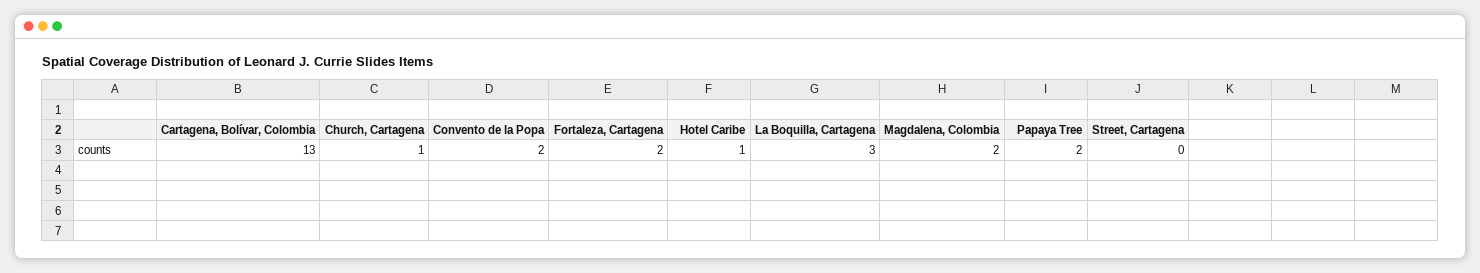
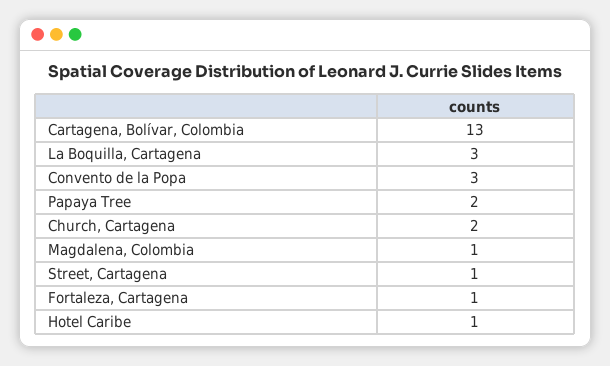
  {
    "Cartagena, Bolívar, Colombia": 13,
-   "Church, Cartagena": 1,
+   "Church, Cartagena": 2,
-   "Convento de la Popa": 2,
+   "Convento de la Popa": 3,
-   "Fortaleza, Cartagena": 2,
+   "Fortaleza, Cartagena": 1,
    "Hotel Caribe": 1,
    "La Boquilla, Cartagena": 3,
-   "Magdalena, Colombia": 2,
+   "Magdalena, Colombia": 1,
    "Papaya Tree": 2,
-   "Street, Cartagena": 0
+   "Street, Cartagena": 1
  }

